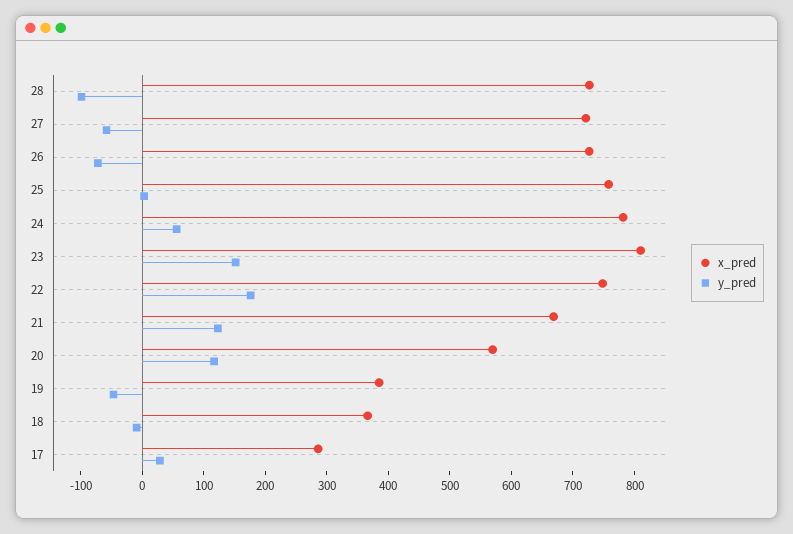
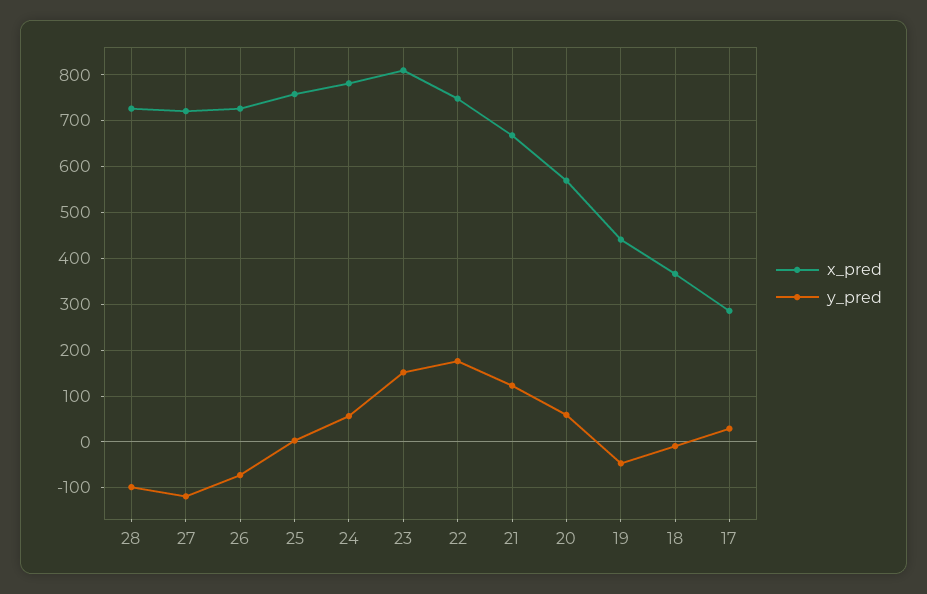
  {
    "x_pred": {
      "28": 720,
      "27": 720,
      "26": 720,
      "25": 760,
      "24": 780,
      "23": 800,
      "22": 740,
      "21": 660,
      "20": 560,
-     "19": 380,
+     "19": 440,
      "18": 360,
      "17": 280
    },
    "y_pred": {
      "28": -100,
-     "27": -60,
+     "27": -120,
      "26": -80,
      "25": 0,
      "24": 60,
      "23": 160,
      "22": 180,
      "21": 120,
-     "20": 120,
+     "20": 60,
      "19": -40,
      "18": 0,
      "17": 20
    }
  }

